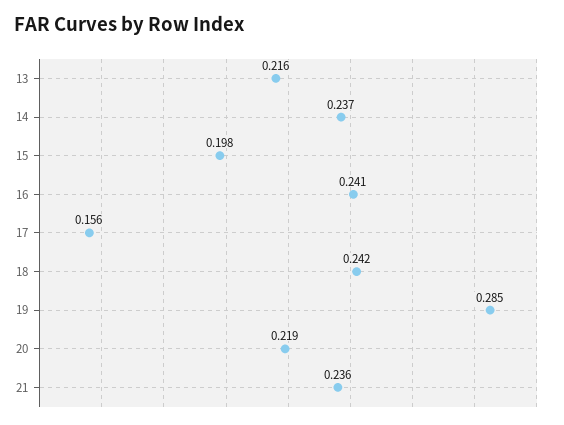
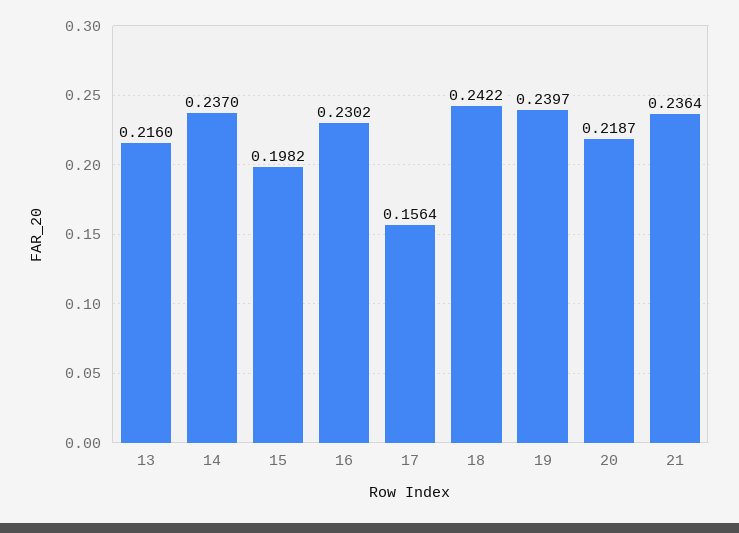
  {
    "13": 0.216,
    "14": 0.237,
    "15": 0.1982,
-   "16": 0.241,
+   "16": 0.2302,
    "17": 0.1564,
    "18": 0.2422,
-   "19": 0.285,
+   "19": 0.2397,
    "20": 0.2187,
    "21": 0.2364
  }

